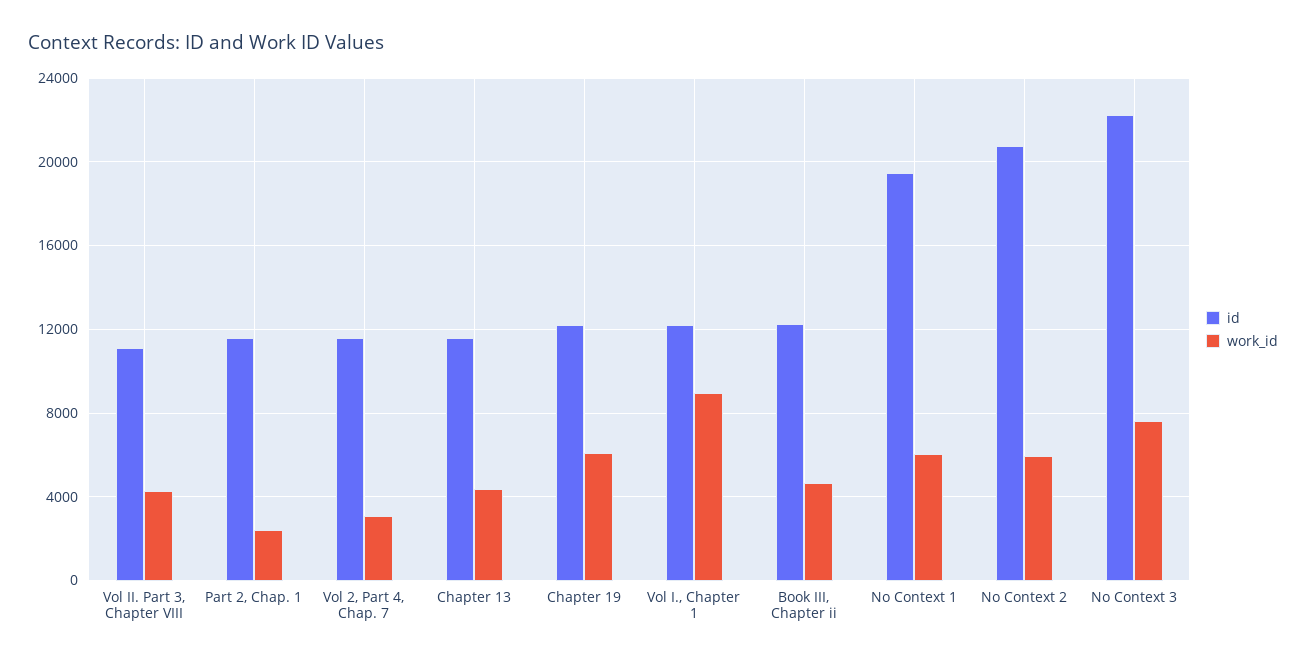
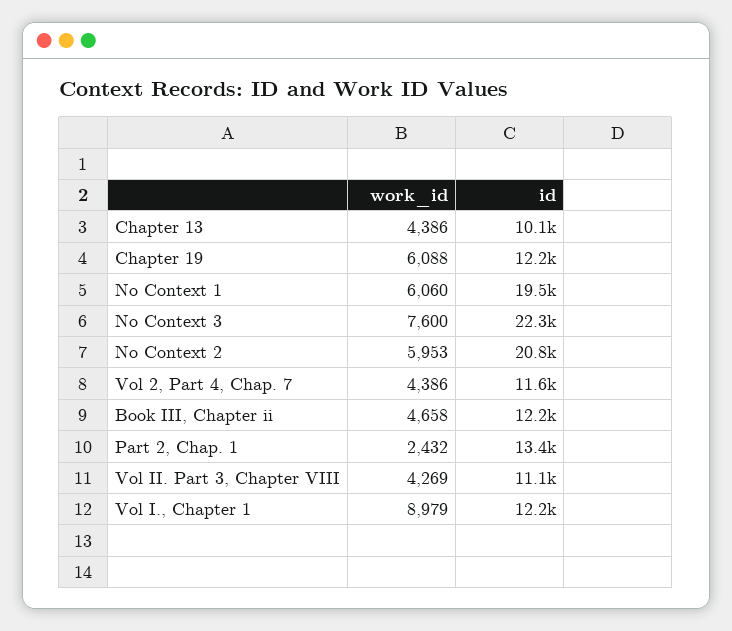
  {
    "id": {
      "Vol II. Part 3, Chapter VIII": 11100,
-     "Part 2, Chap. 1": 11500,
+     "Part 2, Chap. 1": 13400,
      "Vol 2, Part 4, Chap. 7": 11600,
-     "Chapter 13": 11500,
+     "Chapter 13": 10100,
      "Chapter 19": 12200,
      "Vol I., Chapter 1": 12200,
      "Book III, Chapter ii": 12200,
      "No Context 1": 19500,
      "No Context 2": 20800,
      "No Context 3": 22300
    },
    "work_id": {
      "Vol II. Part 3, Chapter VIII": 4269,
      "Part 2, Chap. 1": 2432,
-     "Vol 2, Part 4, Chap. 7": 3000,
+     "Vol 2, Part 4, Chap. 7": 4386,
      "Chapter 13": 4386,
      "Chapter 19": 6088,
      "Vol I., Chapter 1": 8979,
      "Book III, Chapter ii": 4658,
      "No Context 1": 6060,
      "No Context 2": 5953,
      "No Context 3": 7600
    }
  }

